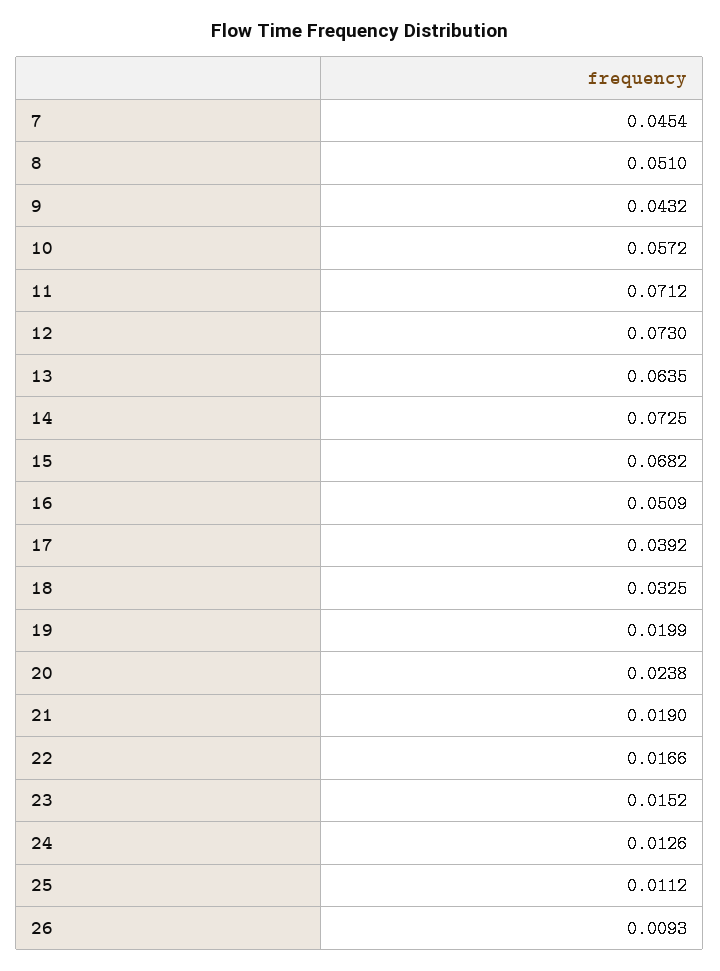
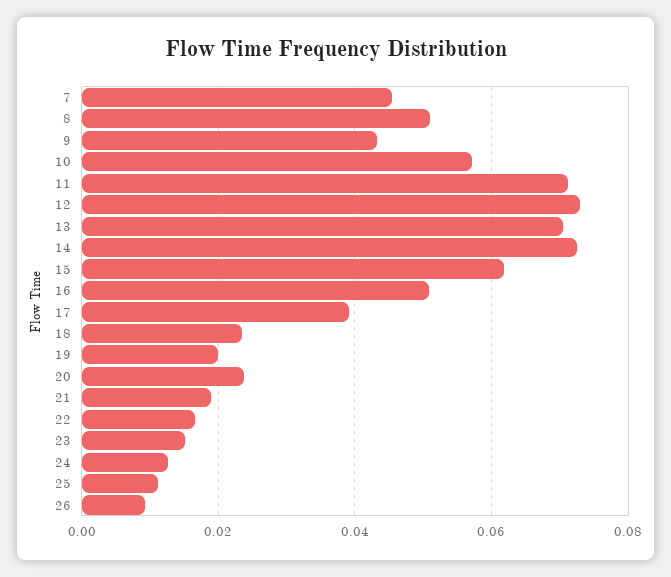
  {
    "7": 0.0454,
    "8": 0.051,
    "9": 0.0432,
    "10": 0.0572,
    "11": 0.0712,
    "12": 0.073,
-   "13": 0.0635,
+   "13": 0.07,
    "14": 0.0725,
-   "15": 0.0682,
+   "15": 0.062,
    "16": 0.0509,
    "17": 0.0392,
-   "18": 0.0325,
+   "18": 0.024,
    "19": 0.0199,
    "20": 0.0238,
    "21": 0.019,
    "22": 0.0166,
    "23": 0.0152,
    "24": 0.0126,
    "25": 0.0112,
    "26": 0.0093
  }

